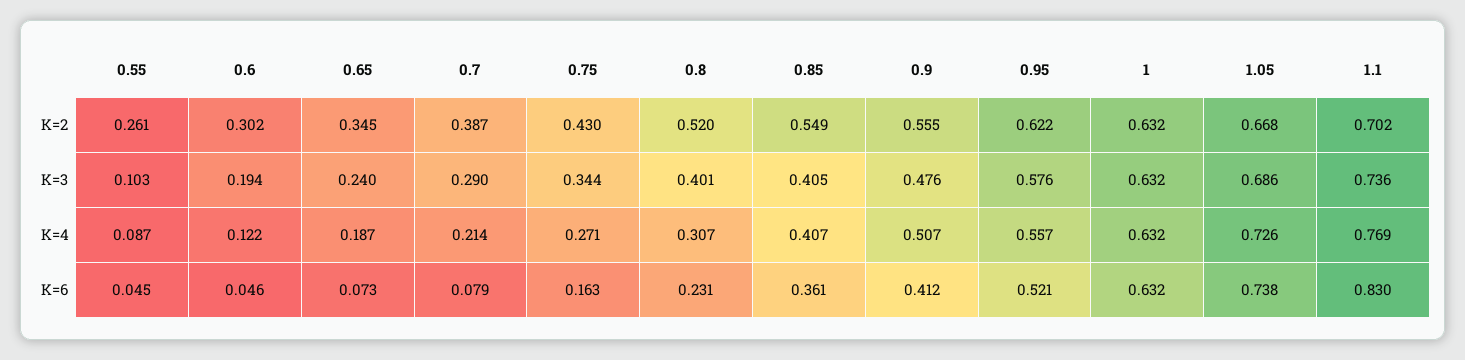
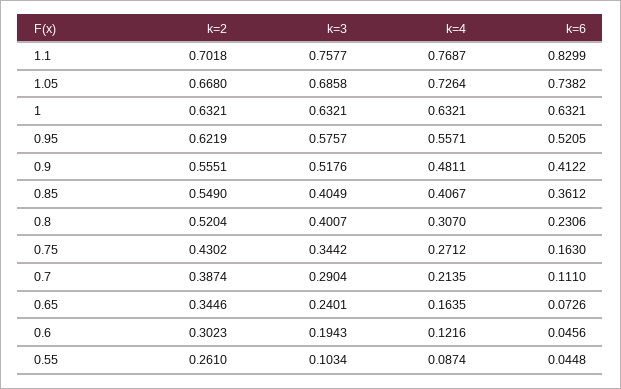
  {
    "0.55": {
      "K=2": 0.261,
      "K=3": 0.1034,
      "K=4": 0.0874,
      "K=6": 0.0448
    },
    "0.6": {
      "K=2": 0.3023,
      "K=3": 0.1943,
      "K=4": 0.1216,
      "K=6": 0.0456
    },
    "0.65": {
      "K=2": 0.3446,
      "K=3": 0.2401,
-     "K=4": 0.187,
+     "K=4": 0.1635,
      "K=6": 0.0726
    },
    "0.7": {
      "K=2": 0.3874,
      "K=3": 0.2904,
      "K=4": 0.2135,
-     "K=6": 0.079
+     "K=6": 0.111
    },
    "0.75": {
      "K=2": 0.4302,
      "K=3": 0.3442,
      "K=4": 0.2712,
      "K=6": 0.163
    },
    "0.8": {
      "K=2": 0.5204,
      "K=3": 0.4007,
      "K=4": 0.307,
      "K=6": 0.2306
    },
    "0.85": {
      "K=2": 0.549,
      "K=3": 0.4049,
      "K=4": 0.4067,
      "K=6": 0.3612
    },
    "0.9": {
      "K=2": 0.5551,
-     "K=3": 0.476,
+     "K=3": 0.5176,
-     "K=4": 0.507,
+     "K=4": 0.4811,
      "K=6": 0.4122
    },
    "0.95": {
      "K=2": 0.6219,
      "K=3": 0.5757,
      "K=4": 0.5571,
      "K=6": 0.5205
    },
    "1": {
      "K=2": 0.6321,
      "K=3": 0.6321,
      "K=4": 0.6321,
      "K=6": 0.6321
    },
    "1.05": {
      "K=2": 0.668,
      "K=3": 0.6858,
      "K=4": 0.7264,
      "K=6": 0.7382
    },
    "1.1": {
      "K=2": 0.7018,
-     "K=3": 0.736,
+     "K=3": 0.7577,
      "K=4": 0.7687,
      "K=6": 0.8299
    }
  }

